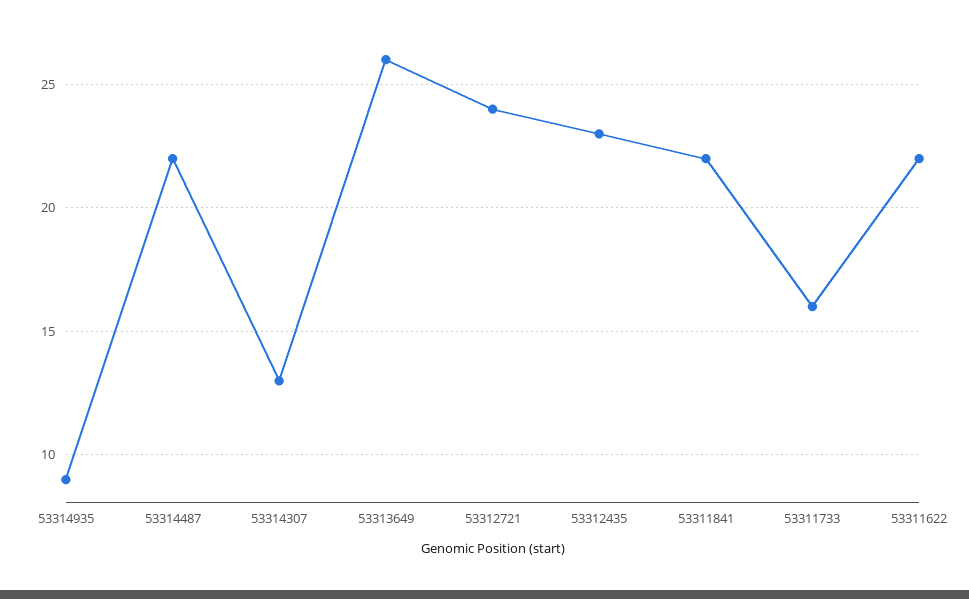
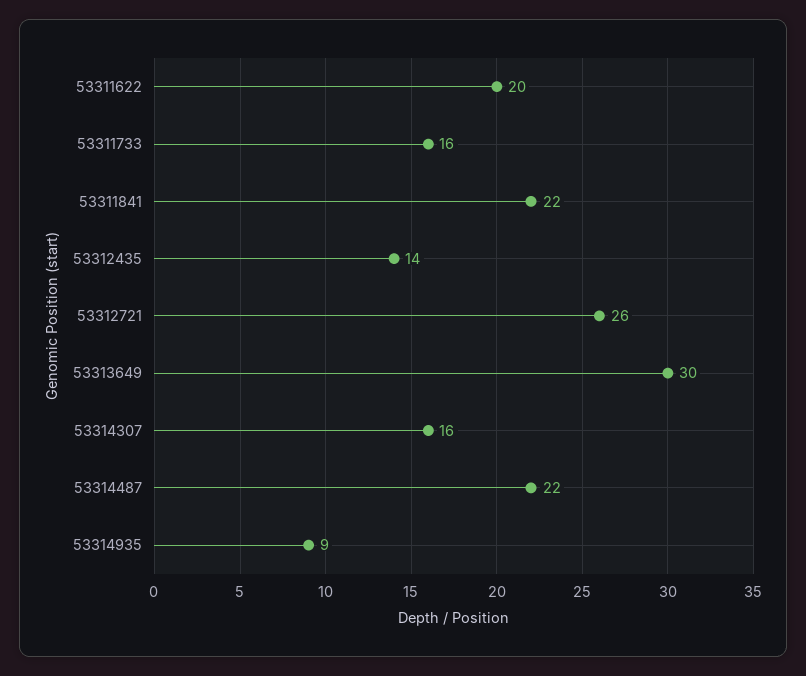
  {
    "53314935": 9,
    "53314487": 22,
-   "53314307": 13,
+   "53314307": 16,
-   "53313649": 26,
+   "53313649": 30,
-   "53312721": 24,
+   "53312721": 26,
-   "53312435": 23,
+   "53312435": 14,
    "53311841": 22,
    "53311733": 16,
-   "53311622": 22
+   "53311622": 20
  }

